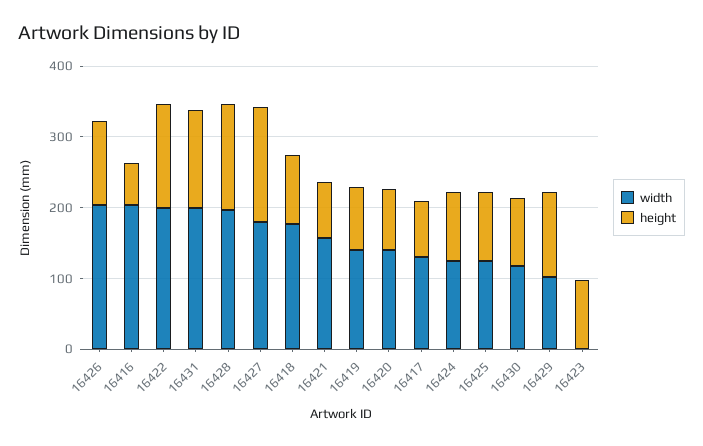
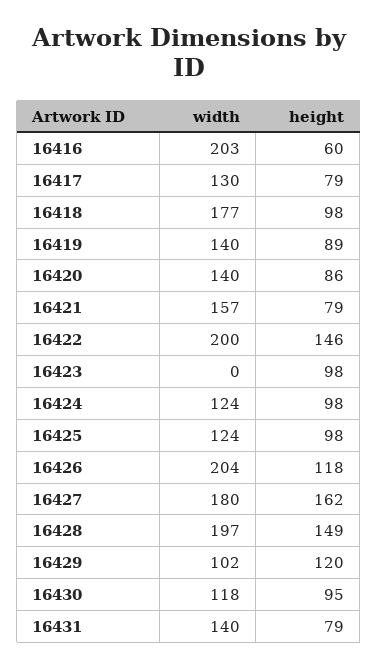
  {
    "width": {
      "16426": 204,
      "16416": 203,
      "16422": 200,
-     "16431": 200,
+     "16431": 140,
      "16428": 197,
      "16427": 180,
      "16418": 177,
      "16421": 157,
      "16419": 140,
      "16420": 140,
      "16417": 130,
      "16424": 124,
      "16425": 124,
      "16430": 118,
      "16429": 102,
      "16423": 0
    },
    "height": {
      "16426": 118,
      "16416": 60,
      "16422": 146,
-     "16431": 140,
+     "16431": 79,
      "16428": 149,
      "16427": 162,
      "16418": 98,
      "16421": 79,
      "16419": 89,
      "16420": 86,
      "16417": 79,
      "16424": 98,
      "16425": 98,
      "16430": 95,
      "16429": 120,
      "16423": 98
    }
  }

